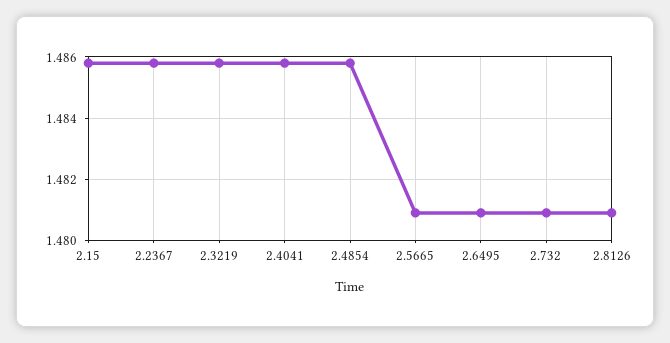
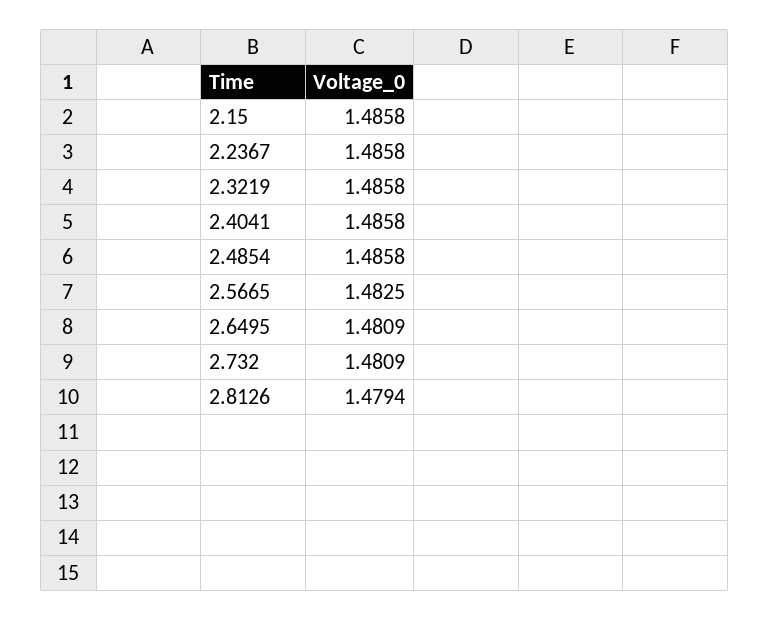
  {
    "2.15": 1.4858,
    "2.2367": 1.4858,
    "2.3219": 1.4858,
    "2.4041": 1.4858,
    "2.4854": 1.4858,
-   "2.5665": 1.481,
+   "2.5665": 1.4825,
    "2.6495": 1.4809,
    "2.732": 1.4809,
-   "2.8126": 1.481
+   "2.8126": 1.4794
  }

